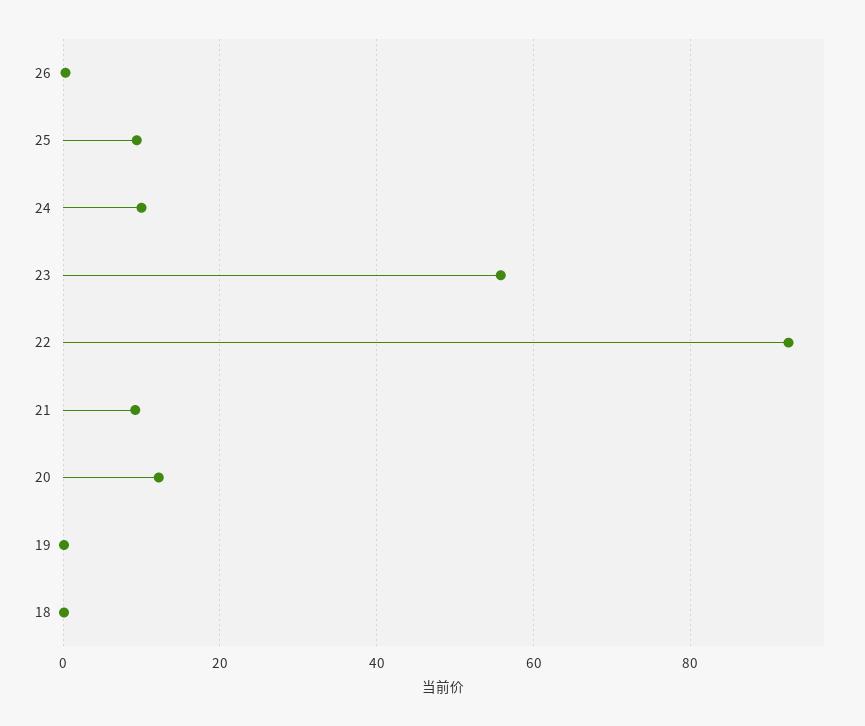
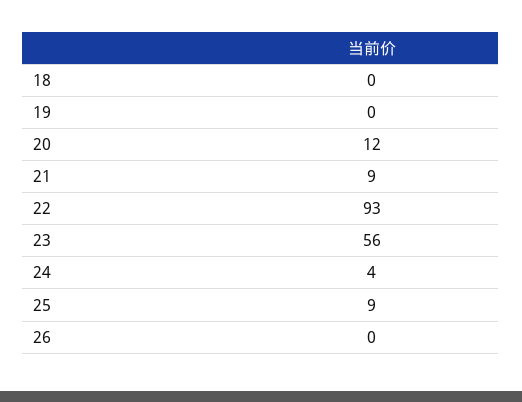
  {
    "26": 0,
    "25": 9,
-   "24": 10,
+   "24": 4,
    "23": 56,
    "22": 93,
    "21": 9,
    "20": 12,
    "19": 0,
    "18": 0
  }

